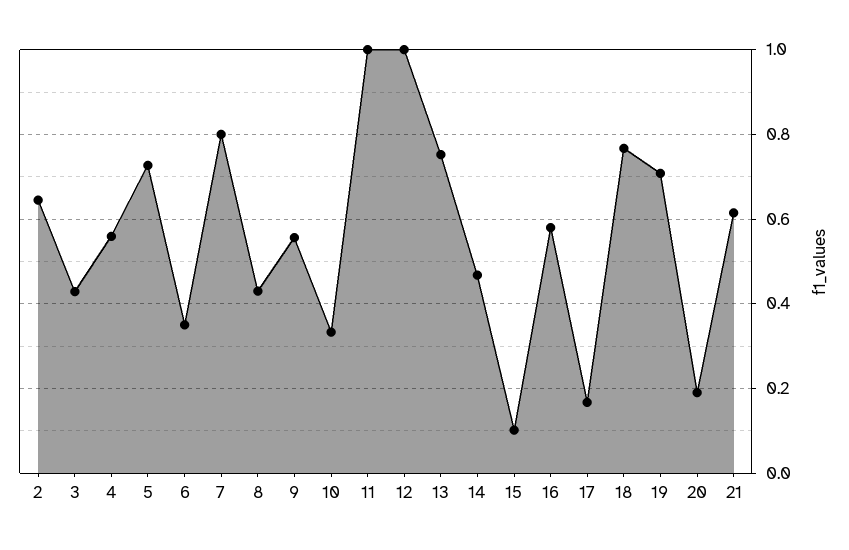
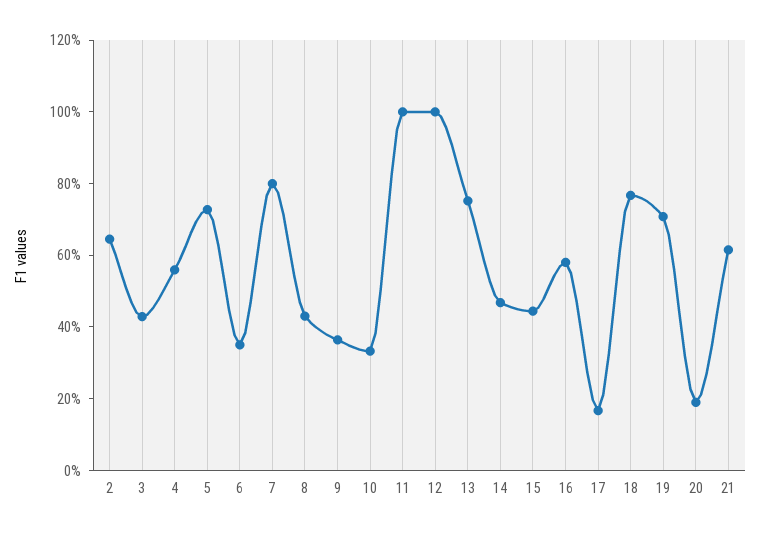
  {
    "2": 0.64,
    "3": 0.42,
    "4": 0.56,
    "5": 0.72,
    "6": 0.36,
    "7": 0.8,
    "8": 0.44,
-   "9": 0.56,
+   "9": 0.35,
    "10": 0.34,
    "11": 1,
    "12": 1,
    "13": 0.76,
    "14": 0.46,
-   "15": 0.1,
+   "15": 0.45,
    "16": 0.58,
    "17": 0.16,
    "18": 0.76,
    "19": 0.7,
    "20": 0.2,
    "21": 0.62
  }

